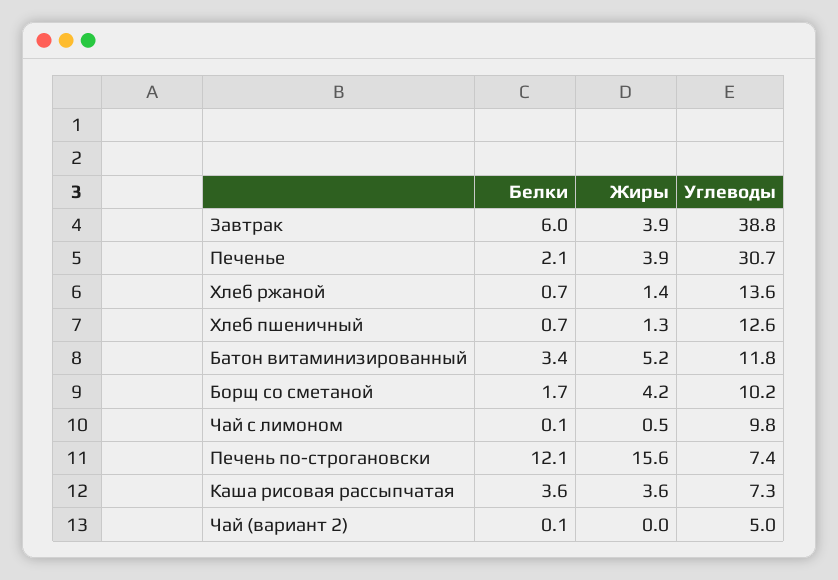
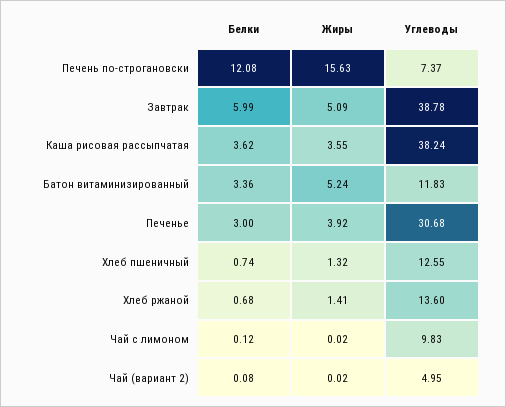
  {
    "Белки": {
      "Завтрак": 5.99,
-     "Печенье": 2.1,
+     "Печенье": 3,
      "Хлеб ржаной": 0.68,
      "Хлеб пшеничный": 0.74,
      "Батон витаминизированный": 3.36,
-     "Борщ со сметаной": 1.7,
      "Чай с лимоном": 0.12,
      "Печень по-строгановски": 12.08,
      "Каша рисовая рассыпчатая": 3.62,
      "Чай (вариант 2)": 0.08
    },
    "Жиры": {
-     "Завтрак": 3.9,
+     "Завтрак": 5.09,
      "Печенье": 3.92,
      "Хлеб ржаной": 1.41,
      "Хлеб пшеничный": 1.32,
      "Батон витаминизированный": 5.24,
-     "Борщ со сметаной": 4.2,
-     "Чай с лимоном": 0.5,
+     "Чай с лимоном": 0.02,
      "Печень по-строгановски": 15.63,
      "Каша рисовая рассыпчатая": 3.55,
      "Чай (вариант 2)": 0.02
    },
    "Углеводы": {
      "Завтрак": 38.78,
      "Печенье": 30.68,
      "Хлеб ржаной": 13.6,
      "Хлеб пшеничный": 12.55,
      "Батон витаминизированный": 11.83,
-     "Борщ со сметаной": 10.2,
      "Чай с лимоном": 9.83,
      "Печень по-строгановски": 7.37,
-     "Каша рисовая рассыпчатая": 7.3,
+     "Каша рисовая рассыпчатая": 38.24,
      "Чай (вариант 2)": 4.95
    }
  }

